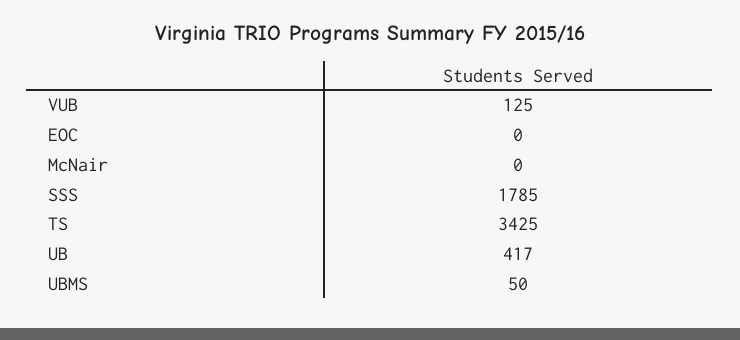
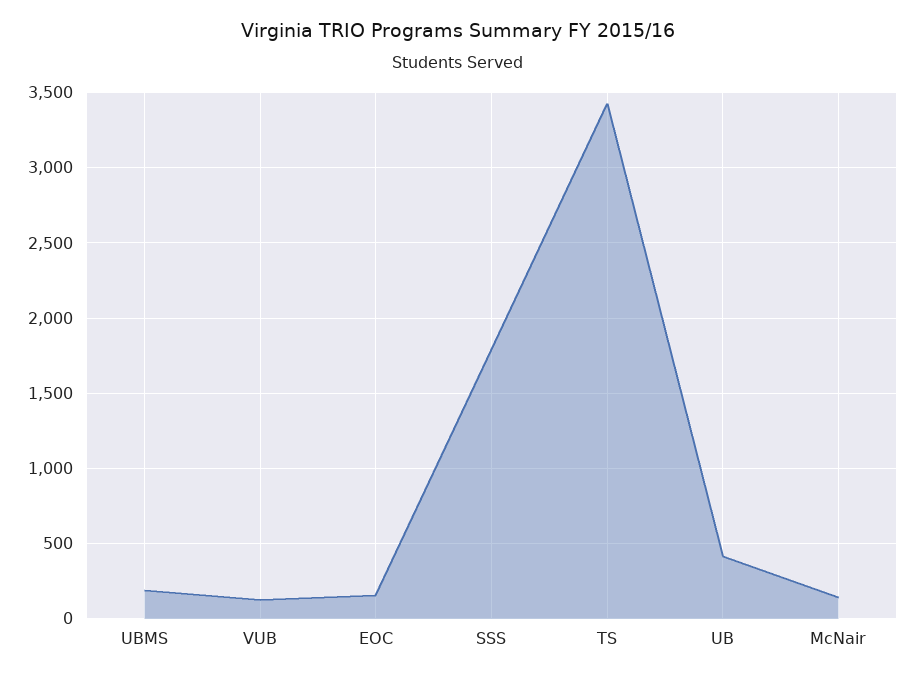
  {
    "VUB": 125,
-   "EOC": 0,
+   "EOC": 150,
-   "McNair": 0,
+   "McNair": 150,
    "SSS": 1785,
    "TS": 3425,
    "UB": 417,
-   "UBMS": 50
+   "UBMS": 200
  }

